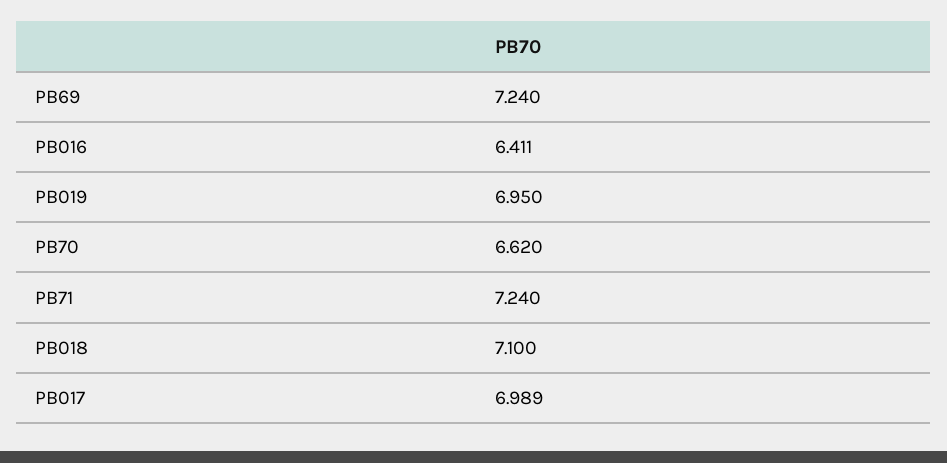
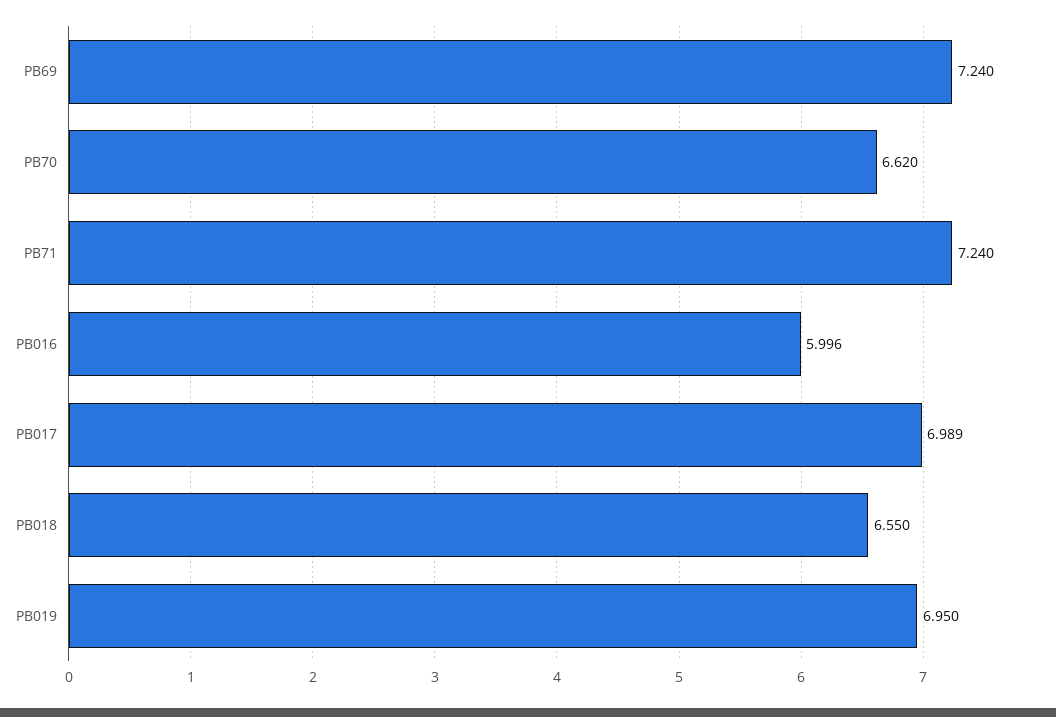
  {
    "PB69": 7.24,
-   "PB016": 6.411,
+   "PB016": 5.996,
    "PB019": 6.95,
    "PB70": 6.62,
    "PB71": 7.24,
-   "PB018": 7.1,
+   "PB018": 6.55,
    "PB017": 6.989
  }

